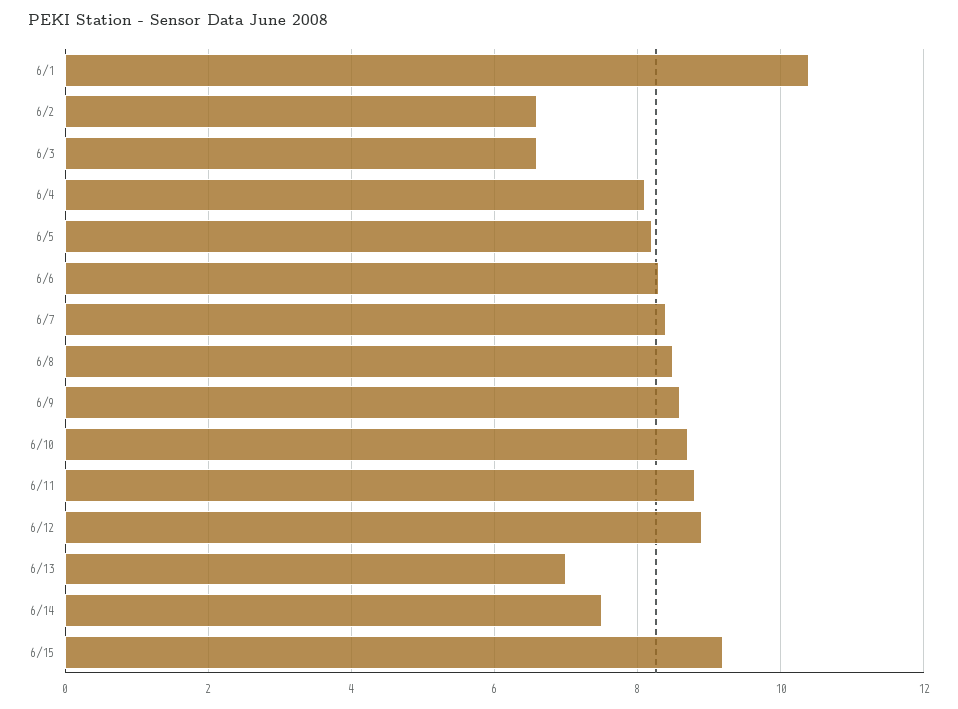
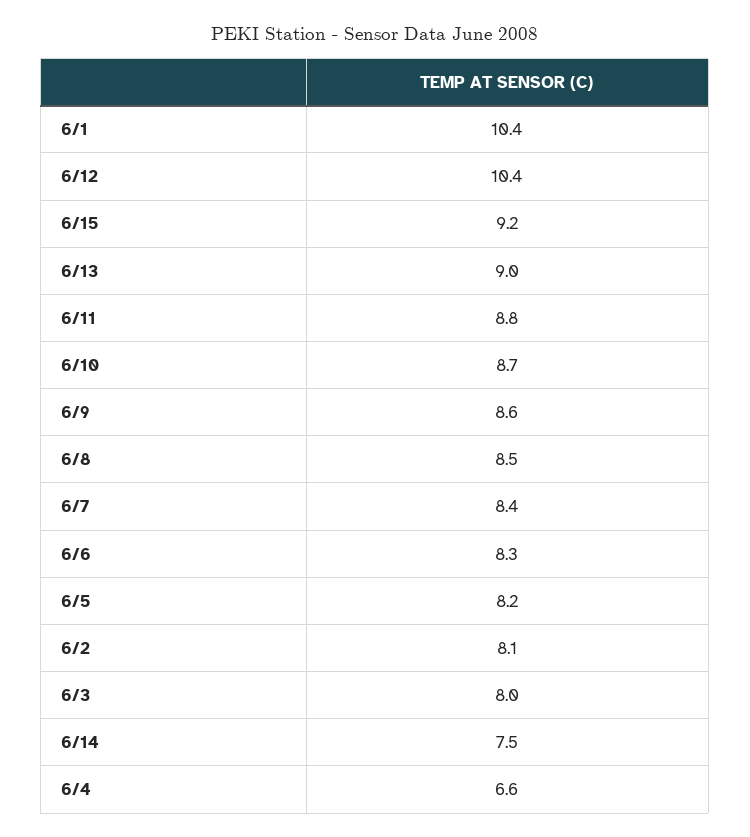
  {
    "6/1": 10.4,
-   "6/2": 6.5,
+   "6/2": 8.1,
-   "6/3": 6.5,
+   "6/3": 8,
-   "6/4": 8,
+   "6/4": 6.6,
    "6/5": 8.2,
    "6/6": 8.3,
    "6/7": 8.4,
    "6/8": 8.5,
    "6/9": 8.6,
    "6/10": 8.7,
    "6/11": 8.8,
-   "6/12": 9,
+   "6/12": 10.4,
-   "6/13": 7,
+   "6/13": 9,
    "6/14": 7.5,
    "6/15": 9.2
  }

